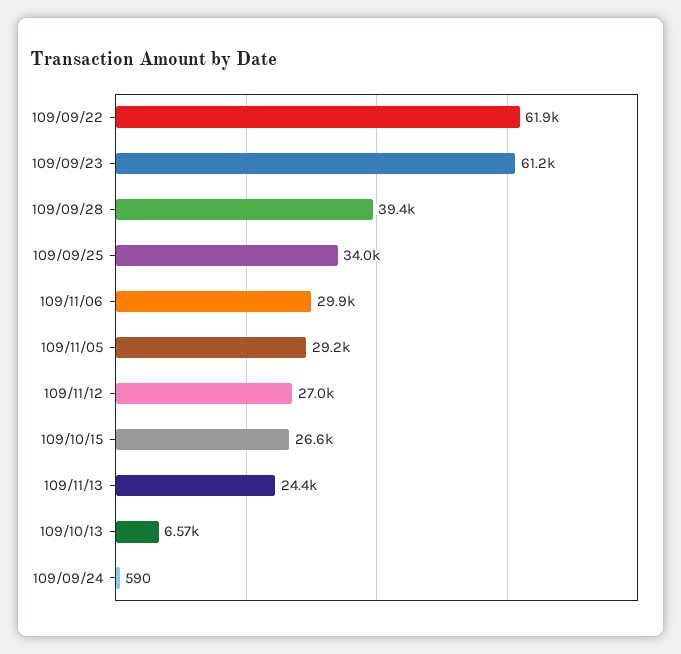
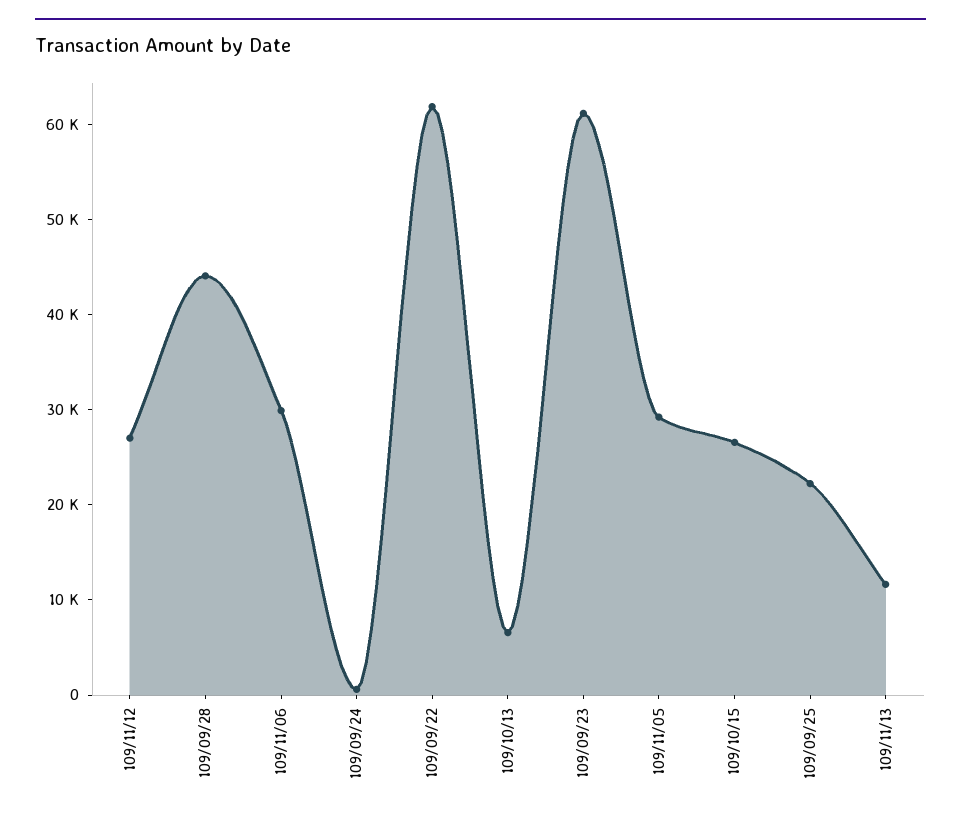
  {
    "109/09/22": 61900,
    "109/09/23": 61200,
-   "109/09/28": 39400,
+   "109/09/28": 44000,
-   "109/09/25": 34000,
+   "109/09/25": 22000,
    "109/11/06": 29900,
    "109/11/05": 29200,
    "109/11/12": 27000,
    "109/10/15": 26600,
-   "109/11/13": 24400,
+   "109/11/13": 12000,
    "109/10/13": 6570,
    "109/09/24": 590
  }

